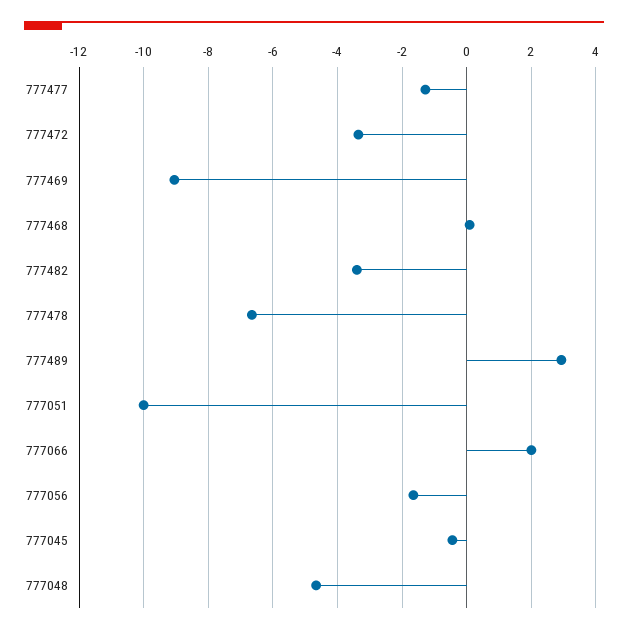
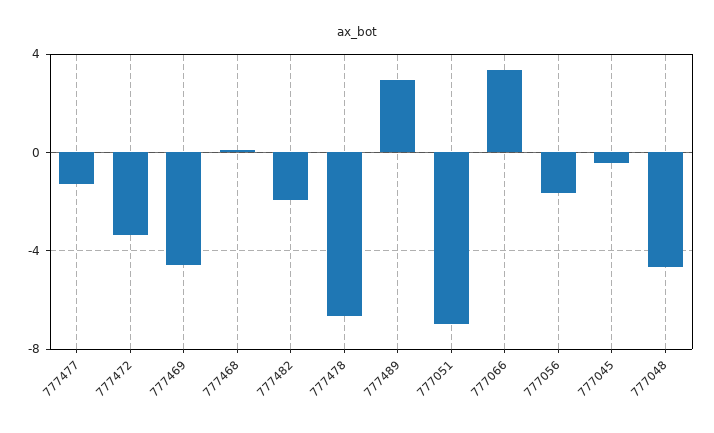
  {
    "777477": -1.2,
    "777472": -3.4,
-   "777469": -9,
+   "777469": -4.5,
    "777468": 0,
-   "777482": -3.4,
+   "777482": -2,
    "777478": -6.6,
    "777489": 3,
-   "777051": -10,
+   "777051": -7,
-   "777066": 2,
+   "777066": 3.5,
    "777056": -1.6,
    "777045": -0.4,
    "777048": -4.6
  }

